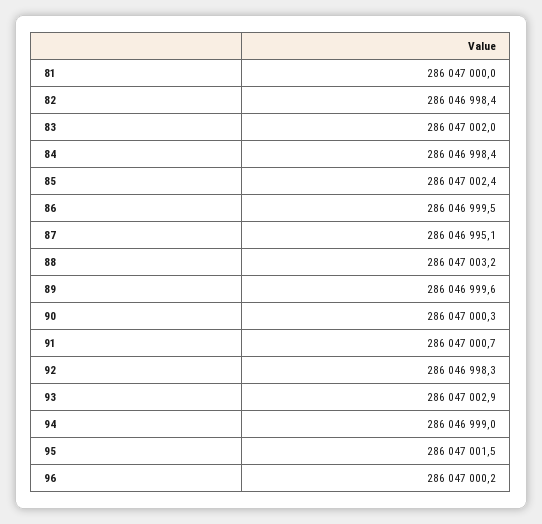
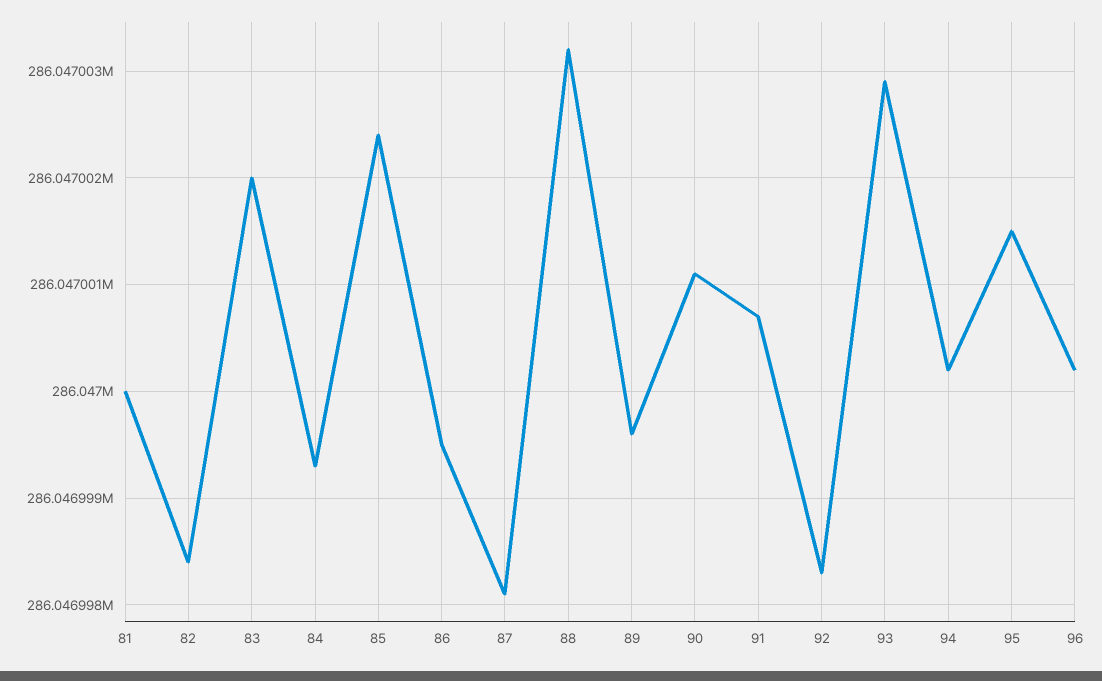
  {
    "81": 286047000,
    "82": 286046998.4,
    "83": 286047002,
-   "84": 286046998.4,
+   "84": 286046999.3,
    "85": 286047002.4,
    "86": 286046999.5,
-   "87": 286046995.1,
+   "87": 286046998.1,
    "88": 286047003.2,
    "89": 286046999.6,
-   "90": 286047000.3,
+   "90": 286047001.1,
    "91": 286047000.7,
    "92": 286046998.3,
    "93": 286047002.9,
-   "94": 286046999,
+   "94": 286047000.2,
    "95": 286047001.5,
    "96": 286047000.2
  }

